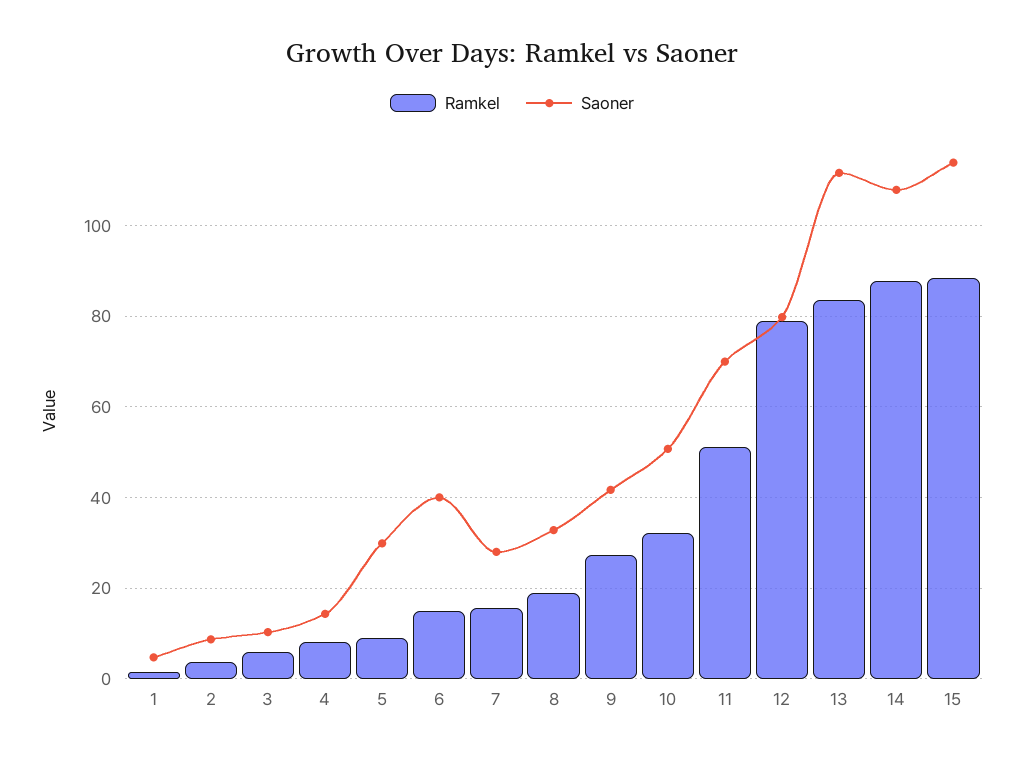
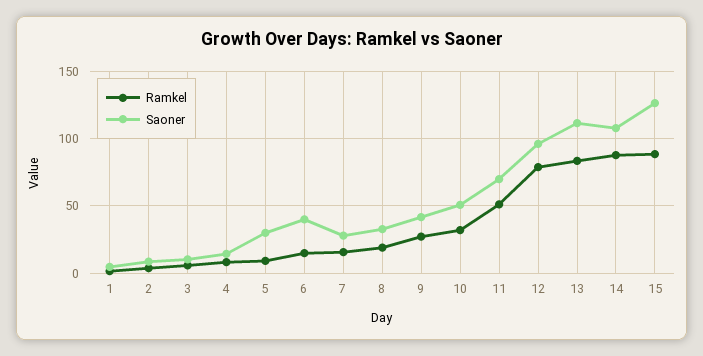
  {
    "Ramkel": {
      "1": 2,
      "2": 4,
      "3": 6,
      "4": 8,
      "5": 10,
      "6": 16,
      "7": 16,
      "8": 20,
      "9": 28,
      "10": 32,
      "11": 52,
      "12": 78,
      "13": 84,
      "14": 88,
      "15": 88
    },
    "Saoner": {
      "1": 4,
      "2": 8,
      "3": 10,
      "4": 14,
      "5": 30,
      "6": 40,
      "7": 28,
      "8": 32,
      "9": 42,
      "10": 50,
      "11": 70,
-     "12": 80,
+     "12": 95,
      "13": 112,
      "14": 108,
-     "15": 114
+     "15": 125
    }
  }

